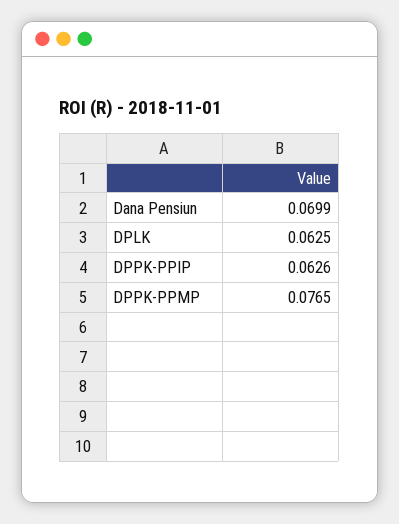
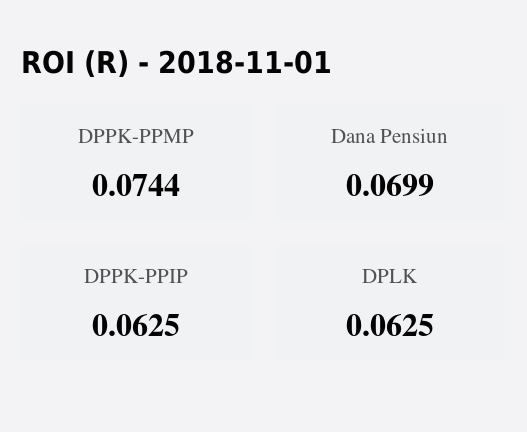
  {
    "Dana Pensiun": 0.0699,
    "DPLK": 0.0625,
-   "DPPK-PPIP": 0.0626,
+   "DPPK-PPIP": 0.0625,
-   "DPPK-PPMP": 0.0765
+   "DPPK-PPMP": 0.0744
  }

